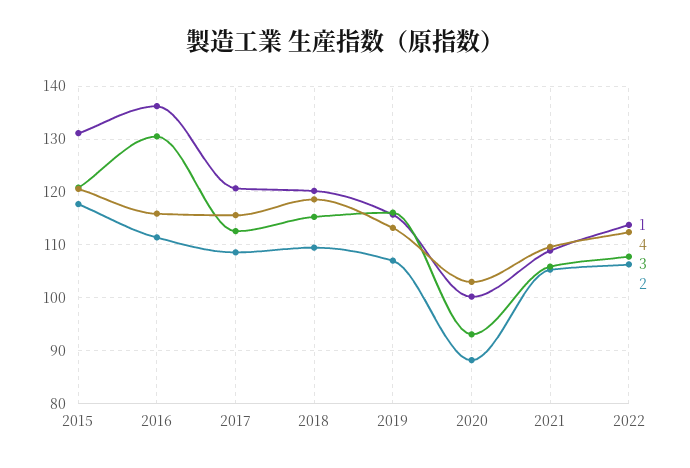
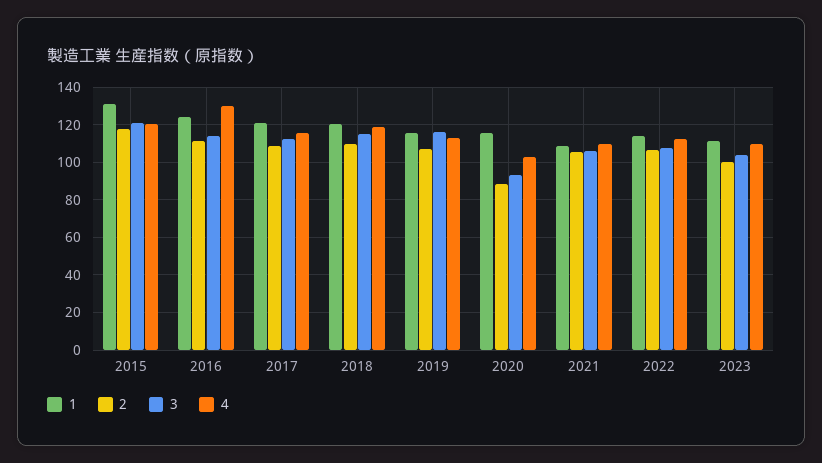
  {
    "1": {
      "2015": 132,
-     "2016": 136,
+     "2016": 125,
      "2017": 120,
      "2018": 120,
      "2019": 116,
-     "2020": 100,
+     "2020": 115,
      "2021": 108,
-     "2022": 114
+     "2022": 114,
+     "2023": 110
    },
    "4": {
      "2015": 120,
-     "2016": 116,
+     "2016": 130,
      "2017": 116,
      "2018": 118,
      "2019": 114,
      "2020": 104,
      "2021": 110,
-     "2022": 112
+     "2022": 112,
+     "2023": 110
    },
    "3": {
      "2015": 120,
-     "2016": 130,
+     "2016": 115,
      "2017": 112,
      "2018": 116,
      "2019": 116,
      "2020": 94,
      "2021": 106,
-     "2022": 108
+     "2022": 108,
+     "2023": 105
    },
    "2": {
      "2015": 118,
      "2016": 112,
      "2017": 108,
      "2018": 110,
      "2019": 108,
      "2020": 88,
      "2021": 106,
-     "2022": 106
+     "2022": 106,
+     "2023": 100
    }
  }

